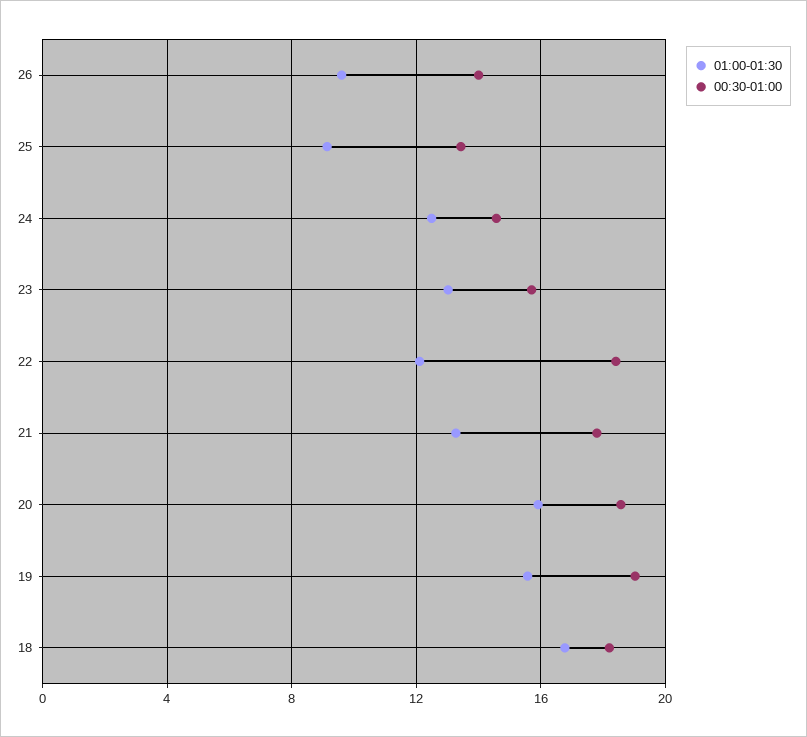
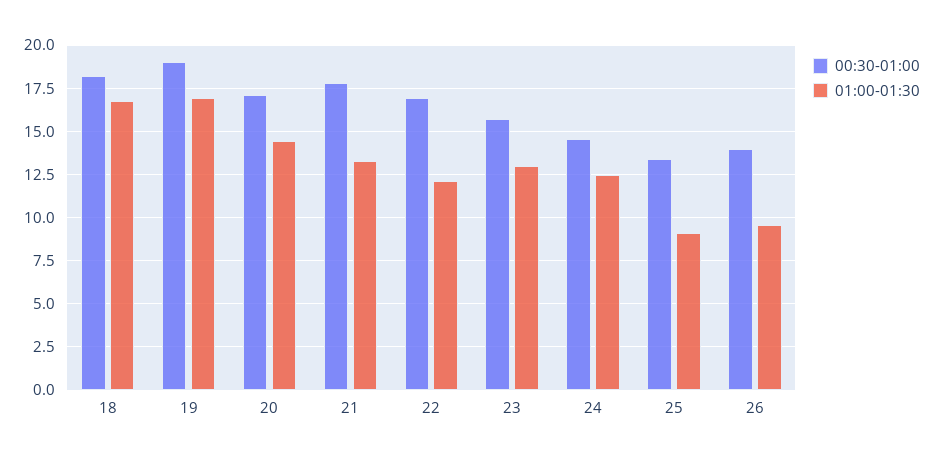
  {
    "01:00-01:30": {
      "26": 9.5,
      "25": 9,
      "24": 12.5,
      "23": 13,
      "22": 12,
      "21": 13.5,
-     "20": 16,
+     "20": 14.5,
-     "19": 15.5,
+     "19": 17,
      "18": 17
    },
    "00:30-01:00": {
      "26": 14,
      "25": 13.5,
      "24": 14.5,
      "23": 15.5,
-     "22": 18.5,
+     "22": 17,
      "21": 18,
-     "20": 18.5,
+     "20": 17,
      "19": 19,
      "18": 18
    }
  }

